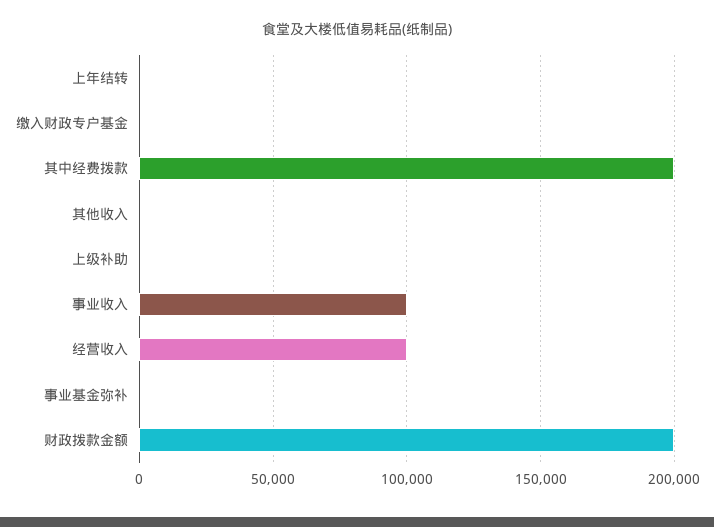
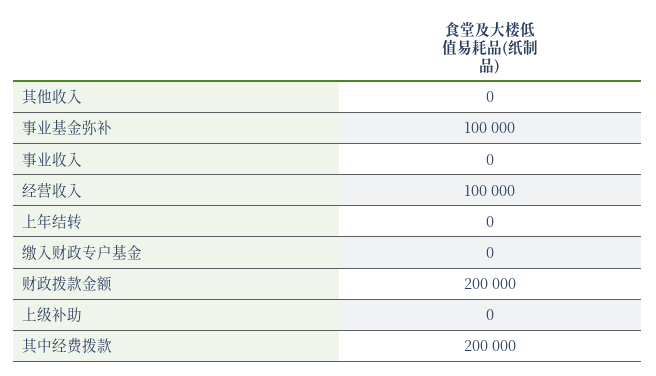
  {
    "上年结转": 0,
    "缴入财政专户基金": 0,
    "其中经费拨款": 200000,
    "其他收入": 0,
    "上级补助": 0,
-   "事业收入": 100000,
+   "事业收入": 0,
    "经营收入": 100000,
-   "事业基金弥补": 0,
+   "事业基金弥补": 100000,
    "财政拨款金额": 200000
  }

